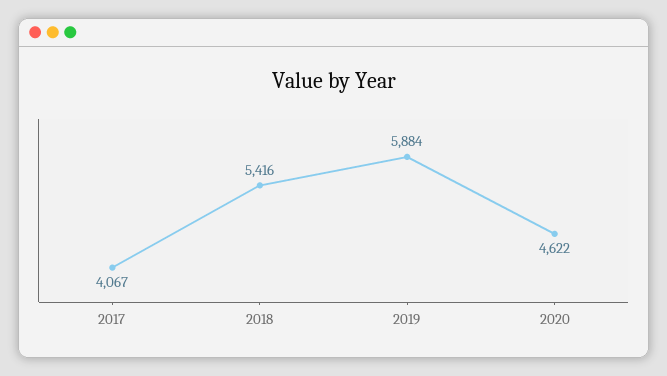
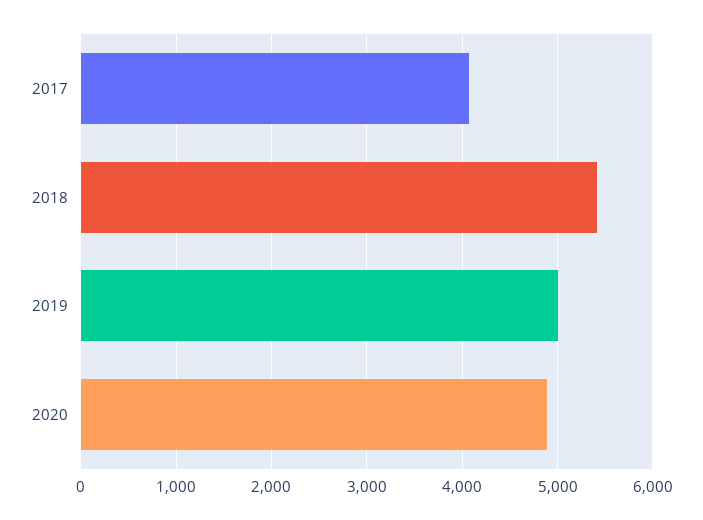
  {
    "2017": 4067,
    "2018": 5416,
-   "2019": 5884,
+   "2019": 5000,
-   "2020": 4622
+   "2020": 4900
  }

